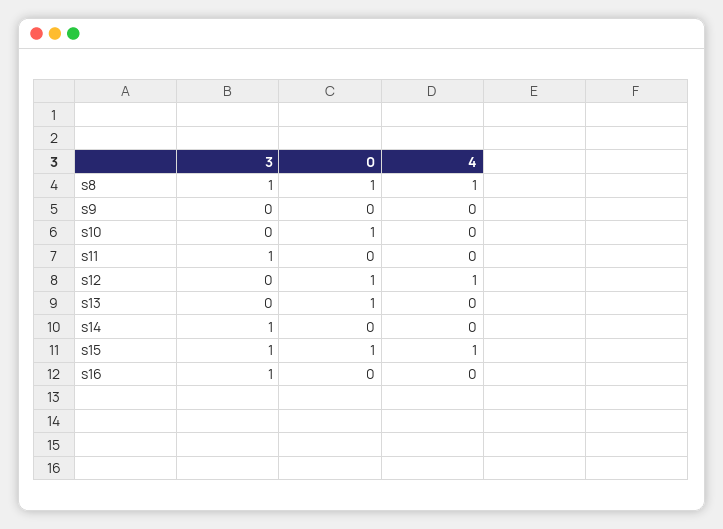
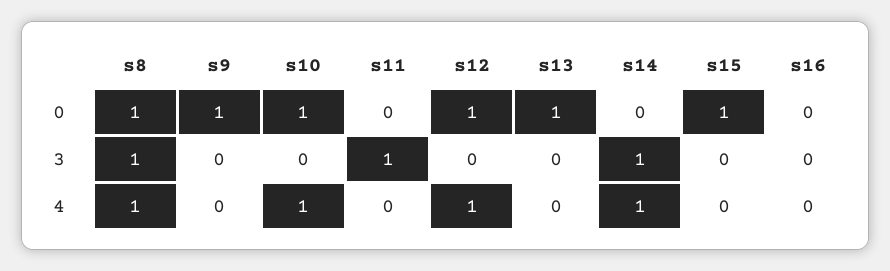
  {
    "3": {
      "s8": 1,
      "s9": 0,
      "s10": 0,
      "s11": 1,
      "s12": 0,
      "s13": 0,
      "s14": 1,
-     "s15": 1,
+     "s15": 0,
-     "s16": 1
+     "s16": 0
    },
    "0": {
      "s8": 1,
-     "s9": 0,
+     "s9": 1,
      "s10": 1,
      "s11": 0,
      "s12": 1,
      "s13": 1,
      "s14": 0,
      "s15": 1,
      "s16": 0
    },
    "4": {
      "s8": 1,
      "s9": 0,
-     "s10": 0,
+     "s10": 1,
      "s11": 0,
      "s12": 1,
      "s13": 0,
-     "s14": 0,
+     "s14": 1,
-     "s15": 1,
+     "s15": 0,
      "s16": 0
    }
  }

